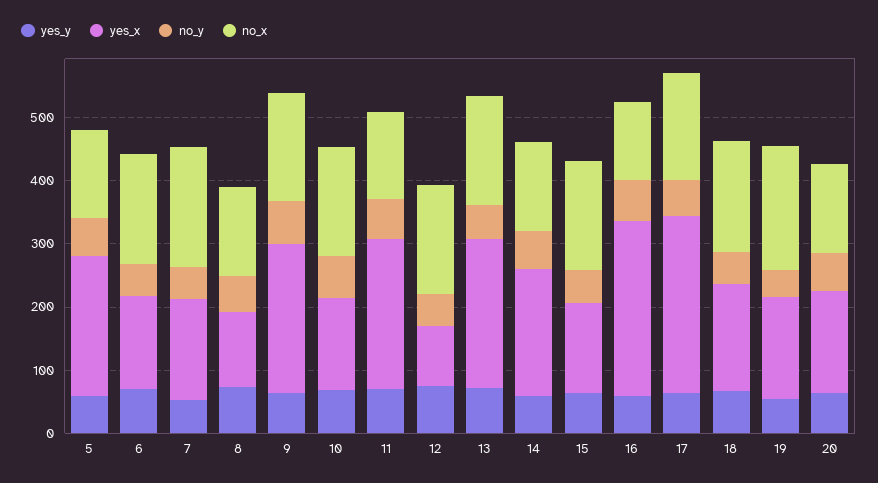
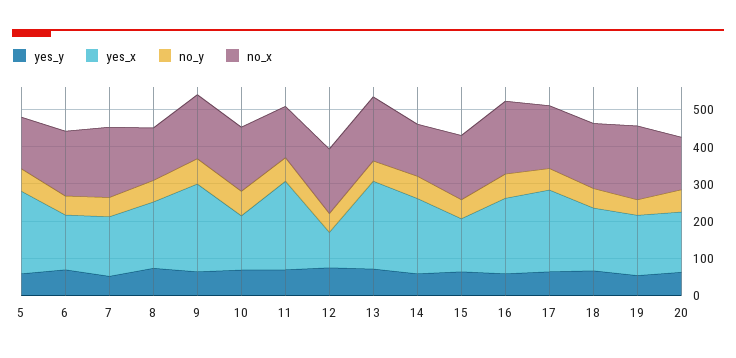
  {
    "yes_y": {
      "5": 60,
      "6": 80,
      "7": 60,
      "8": 80,
      "9": 60,
      "10": 60,
      "11": 80,
      "12": 80,
      "13": 80,
      "14": 60,
      "15": 60,
      "16": 60,
      "17": 60,
      "18": 60,
      "19": 60,
      "20": 60
    },
    "yes_x": {
      "5": 220,
      "6": 140,
      "7": 160,
-     "8": 120,
+     "8": 175,
      "9": 240,
      "10": 140,
      "11": 240,
      "12": 100,
      "13": 240,
      "14": 200,
      "15": 140,
-     "16": 280,
+     "16": 200,
-     "17": 280,
+     "17": 225,
      "18": 160,
      "19": 160,
      "20": 160
    },
    "no_y": {
      "5": 60,
      "6": 60,
      "7": 60,
      "8": 60,
      "9": 60,
      "10": 60,
      "11": 60,
      "12": 60,
      "13": 60,
      "14": 60,
      "15": 60,
      "16": 60,
      "17": 60,
      "18": 60,
      "19": 40,
      "20": 60
    },
    "no_x": {
      "5": 140,
      "6": 180,
      "7": 180,
      "8": 140,
      "9": 180,
      "10": 180,
      "11": 140,
      "12": 180,
      "13": 180,
      "14": 140,
      "15": 180,
-     "16": 120,
+     "16": 200,
      "17": 160,
      "18": 180,
      "19": 200,
      "20": 140
    }
  }

